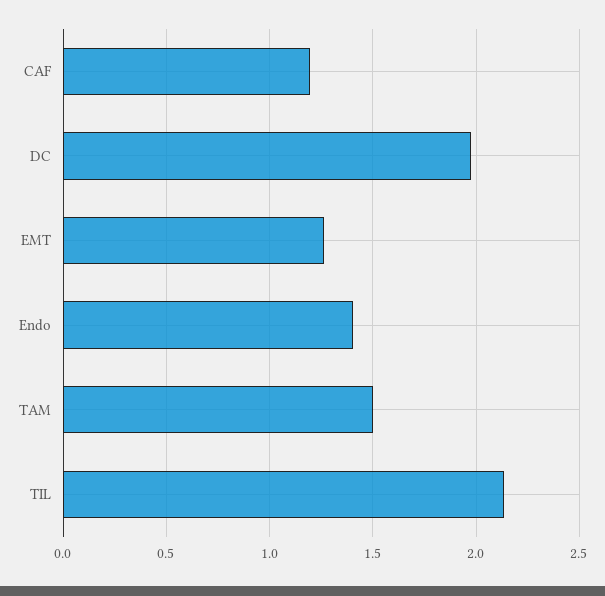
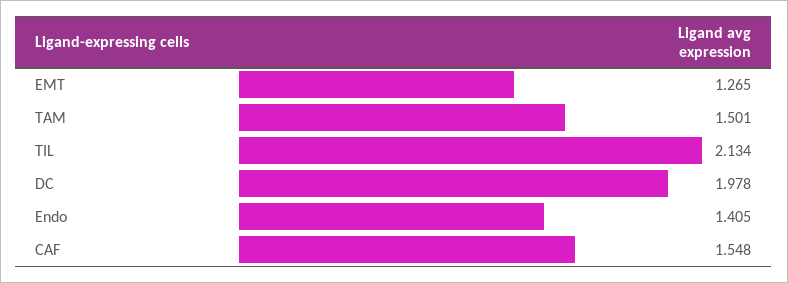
  {
-   "CAF": 1.2,
+   "CAF": 1.548,
    "DC": 1.978,
    "EMT": 1.265,
    "Endo": 1.405,
    "TAM": 1.501,
    "TIL": 2.134
  }

